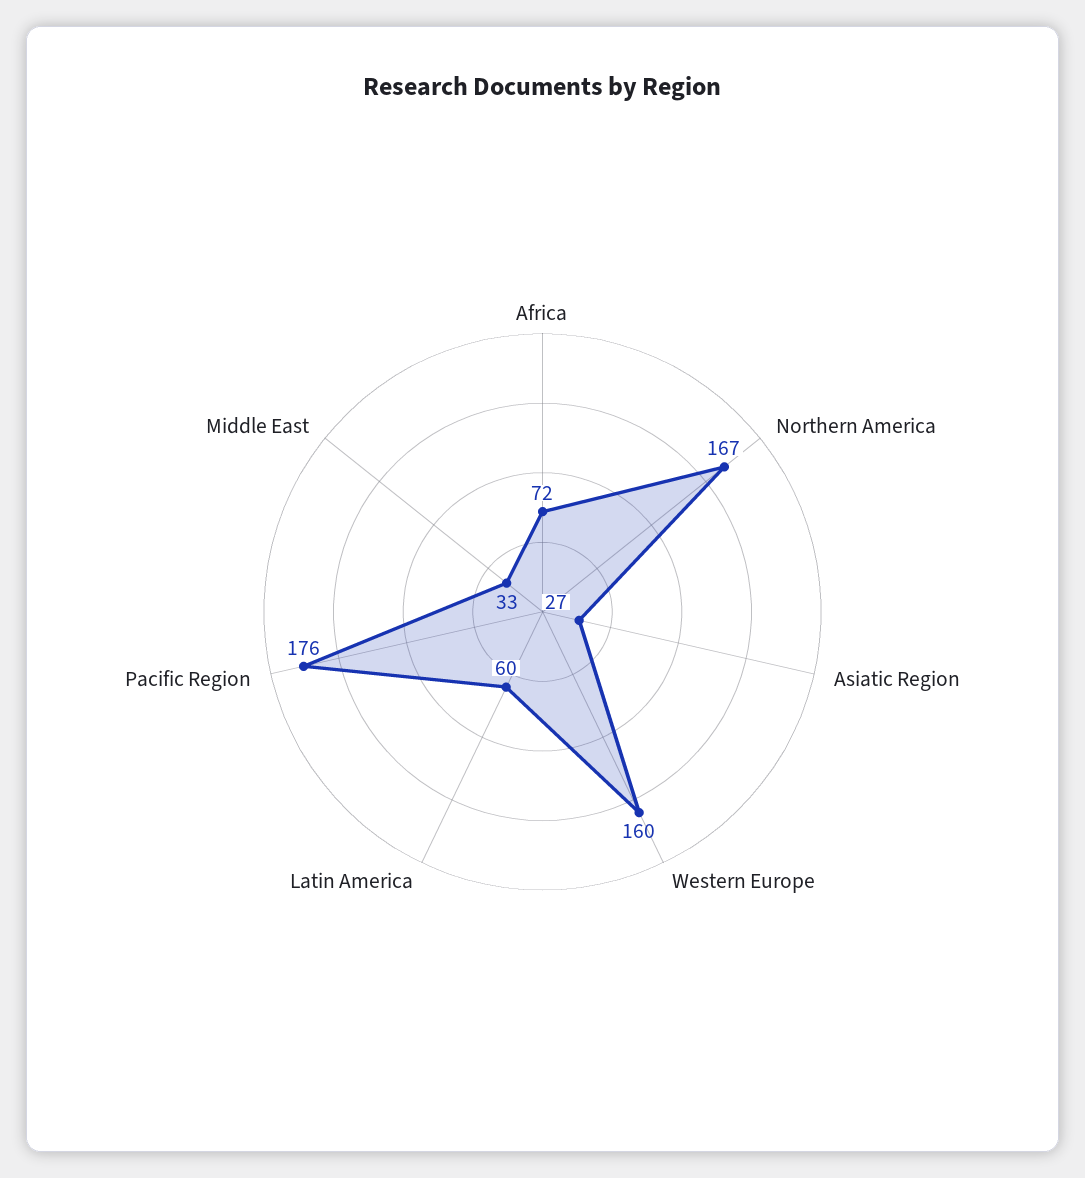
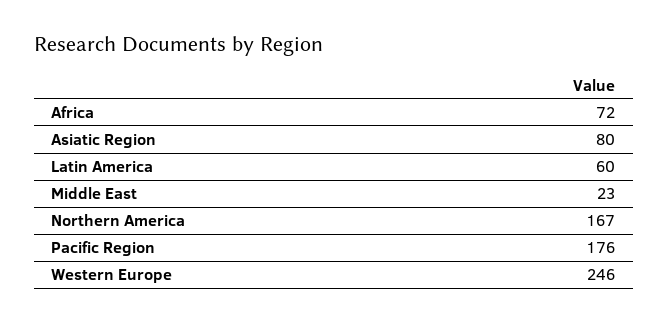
  {
    "Africa": 72,
    "Northern America": 167,
-   "Asiatic Region": 27,
+   "Asiatic Region": 80,
-   "Western Europe": 160,
+   "Western Europe": 246,
    "Latin America": 60,
    "Pacific Region": 176,
-   "Middle East": 33
+   "Middle East": 23
  }

